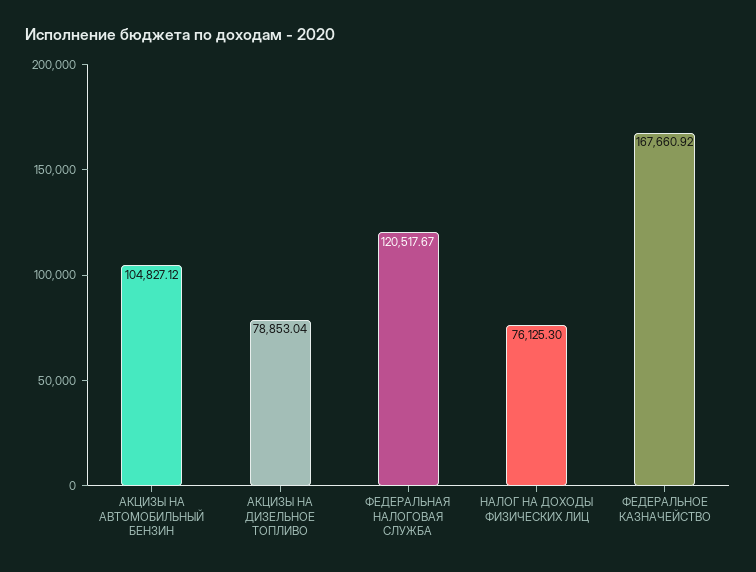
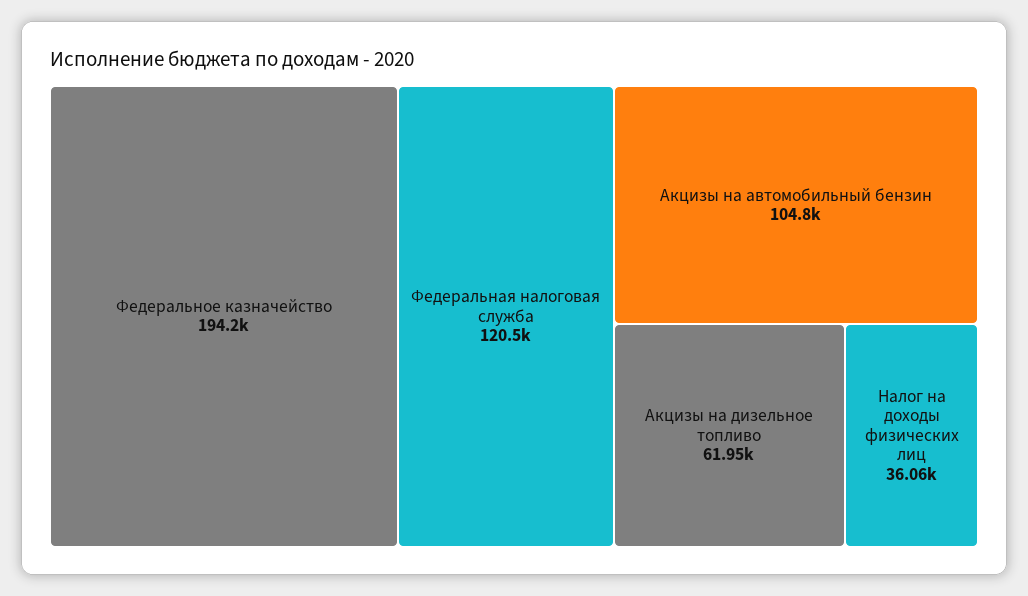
  {
    "АКЦИЗЫ НА АВТОМОБИЛЬНЫЙ БЕНЗИН": 104827.12,
-   "АКЦИЗЫ НА ДИЗЕЛЬНОЕ ТОПЛИВО": 78853.04,
+   "АКЦИЗЫ НА ДИЗЕЛЬНОЕ ТОПЛИВО": 61950,
    "ФЕДЕРАЛЬНАЯ НАЛОГОВАЯ СЛУЖБА": 120517.67,
-   "НАЛОГ НА ДОХОДЫ ФИЗИЧЕСКИХ ЛИЦ": 76125.3,
+   "НАЛОГ НА ДОХОДЫ ФИЗИЧЕСКИХ ЛИЦ": 36060,
-   "ФЕДЕРАЛЬНОЕ КАЗНАЧЕЙСТВО": 167660.92
+   "ФЕДЕРАЛЬНОЕ КАЗНАЧЕЙСТВО": 194200
  }

